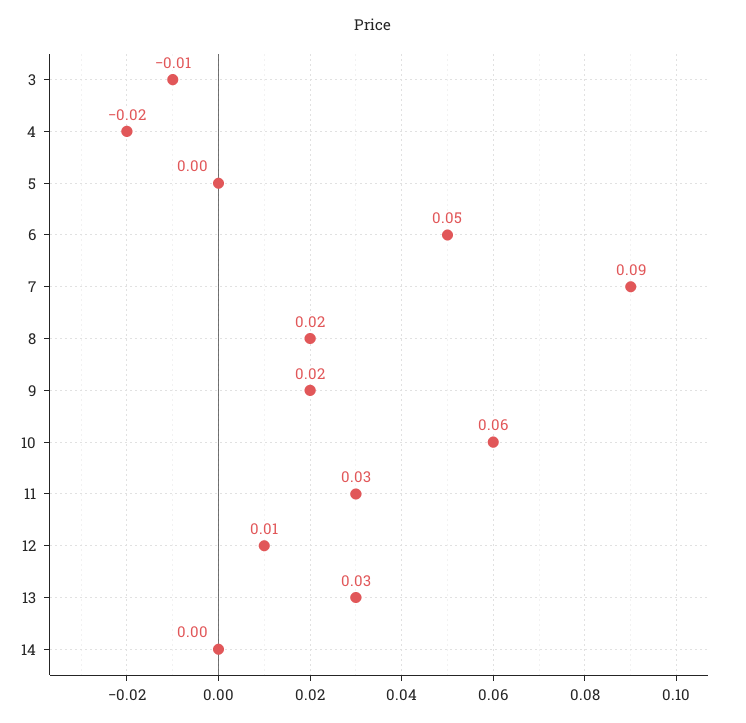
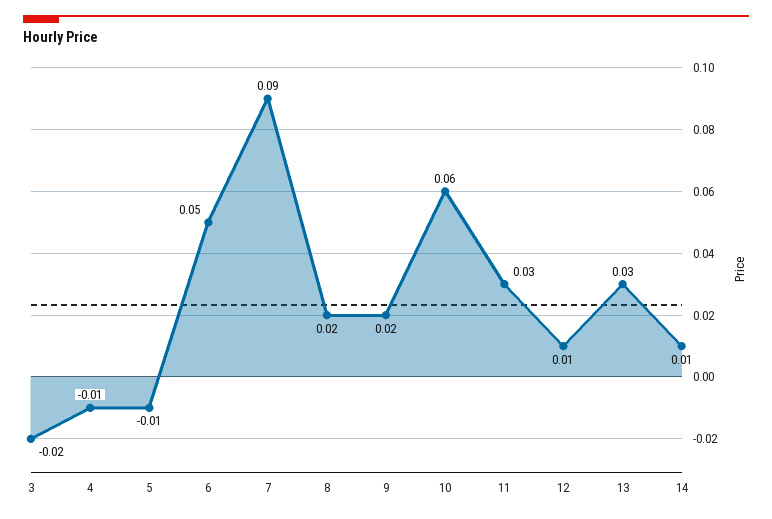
  {
-   "3": -0.01,
+   "3": -0.02,
-   "4": -0.02,
+   "4": -0.01,
-   "5": 0,
+   "5": -0.01,
    "6": 0.05,
    "7": 0.09,
    "8": 0.02,
    "9": 0.02,
    "10": 0.06,
    "11": 0.03,
    "12": 0.01,
    "13": 0.03,
-   "14": 0
+   "14": 0.01
  }

